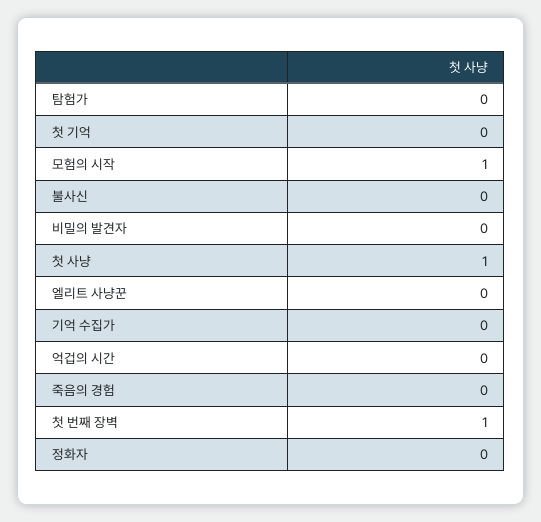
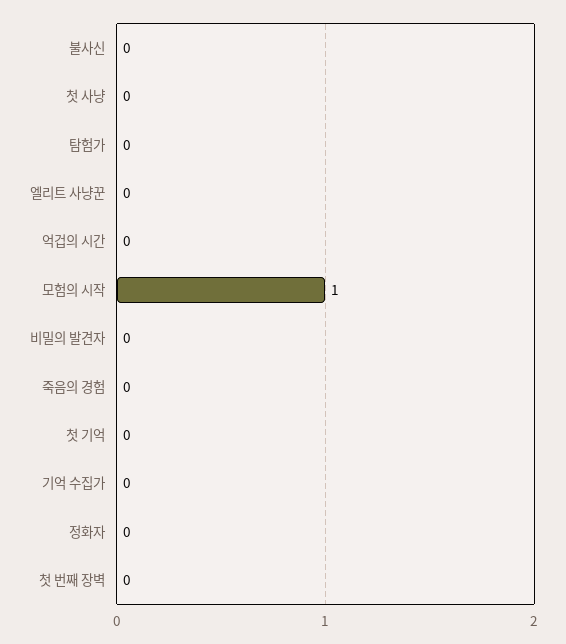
  {
    "탐험가": 0,
    "첫 기억": 0,
    "모험의 시작": 1,
    "불사신": 0,
    "비밀의 발견자": 0,
-   "첫 사냥": 1,
+   "첫 사냥": 0,
    "엘리트 사냥꾼": 0,
    "기억 수집가": 0,
    "억겁의 시간": 0,
    "죽음의 경험": 0,
-   "첫 번째 장벽": 1,
+   "첫 번째 장벽": 0,
    "정화자": 0
  }

